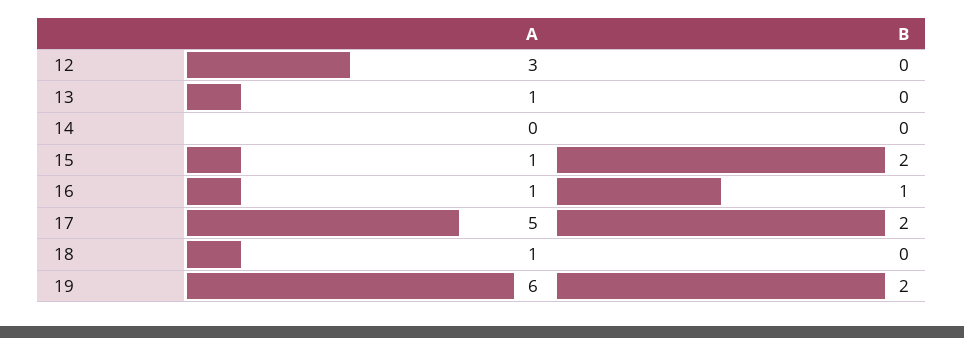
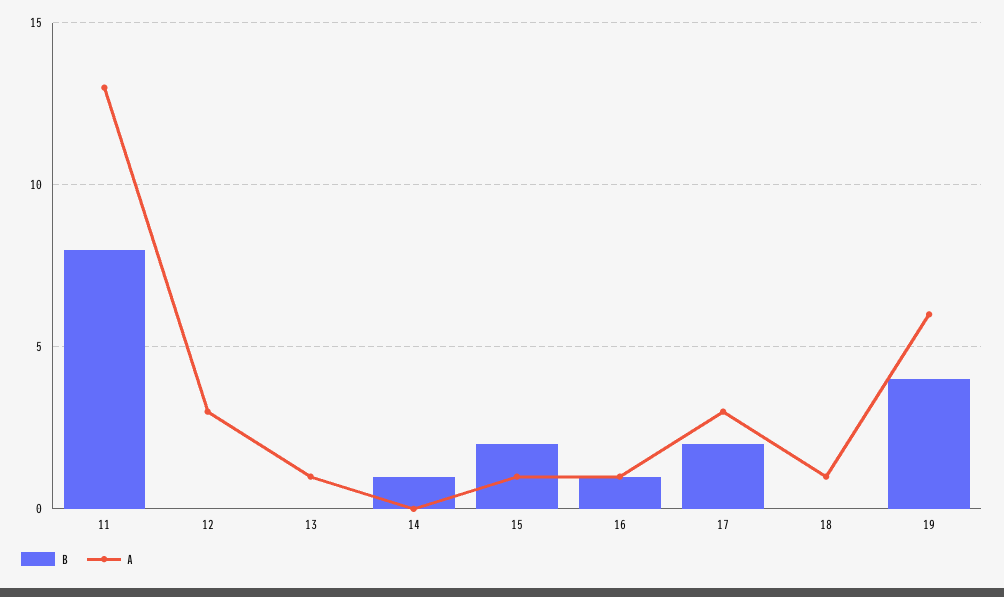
  {
    "A": {
      "12": 3,
      "13": 1,
      "14": 0,
      "15": 1,
      "16": 1,
-     "17": 5,
+     "17": 3,
      "18": 1,
-     "19": 6
+     "19": 6,
+     "11": 13
    },
    "B": {
      "12": 0,
      "13": 0,
-     "14": 0,
+     "14": 1,
      "15": 2,
      "16": 1,
      "17": 2,
      "18": 0,
-     "19": 2
+     "19": 4,
+     "11": 8
    }
  }

